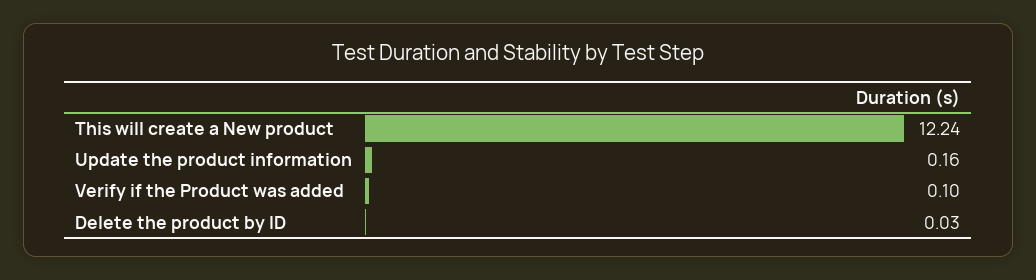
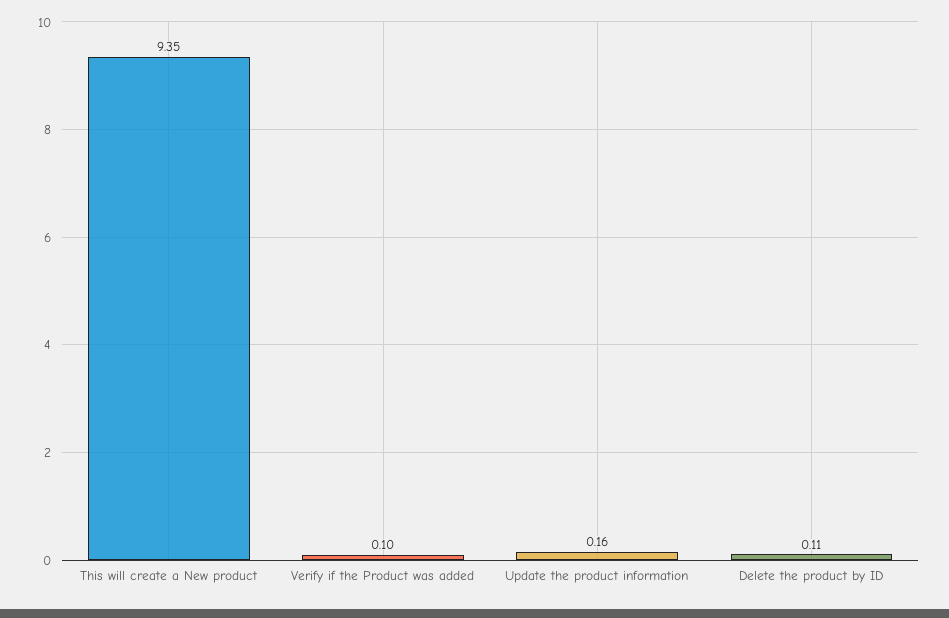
  {
-   "This will create a New product": 12.24,
+   "This will create a New product": 9.35,
    "Update the product information": 0.16,
    "Verify if the Product was added": 0.1,
-   "Delete the product by ID": 0.03
+   "Delete the product by ID": 0.11
  }

